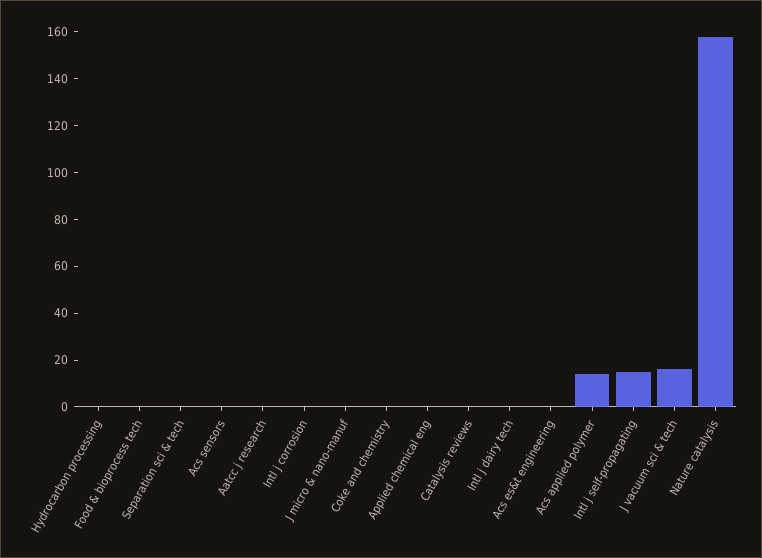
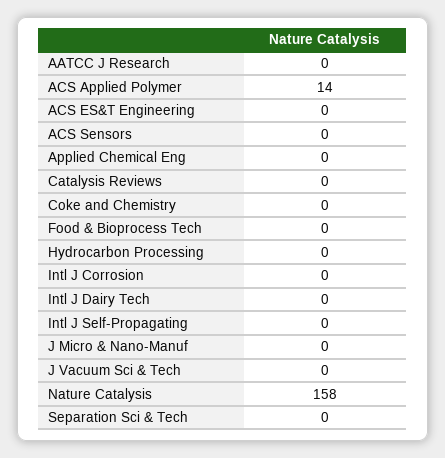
  {
    "Hydrocarbon processing": 0,
    "Food & bioprocess tech": 0,
    "Separation sci & tech": 0,
    "Acs sensors": 0,
    "Aatcc j research": 0,
    "Intl j corrosion": 0,
    "J micro & nano-manuf": 0,
    "Coke and chemistry": 0,
    "Applied chemical eng": 0,
    "Catalysis reviews": 0,
    "Intl j dairy tech": 0,
    "Acs es&t engineering": 0,
    "Acs applied polymer": 14,
-   "Intl j self-propagating": 15,
+   "Intl j self-propagating": 0,
-   "J vacuum sci & tech": 15,
+   "J vacuum sci & tech": 0,
    "Nature catalysis": 158
  }

